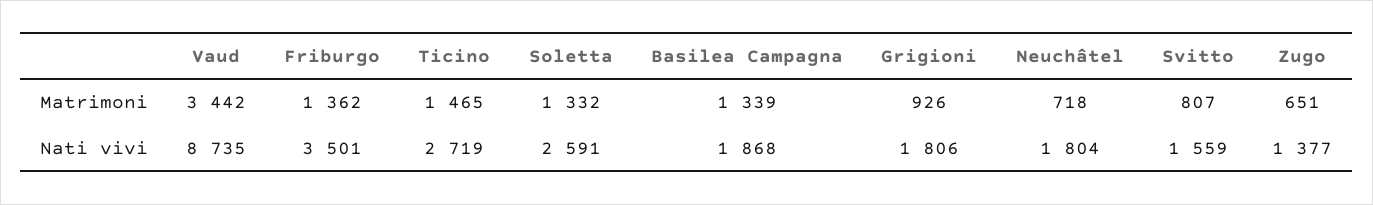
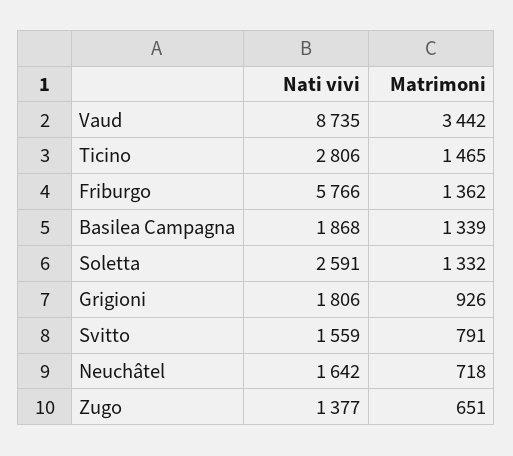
  {
    "Vaud": {
      "Matrimoni": 3442,
      "Nati vivi": 8735
    },
    "Friburgo": {
      "Matrimoni": 1362,
-     "Nati vivi": 3501
+     "Nati vivi": 5766
    },
    "Ticino": {
      "Matrimoni": 1465,
-     "Nati vivi": 2719
+     "Nati vivi": 2806
    },
    "Soletta": {
      "Matrimoni": 1332,
      "Nati vivi": 2591
    },
    "Basilea Campagna": {
      "Matrimoni": 1339,
      "Nati vivi": 1868
    },
    "Grigioni": {
      "Matrimoni": 926,
      "Nati vivi": 1806
    },
    "Neuchâtel": {
      "Matrimoni": 718,
-     "Nati vivi": 1804
+     "Nati vivi": 1642
    },
    "Svitto": {
-     "Matrimoni": 807,
+     "Matrimoni": 791,
      "Nati vivi": 1559
    },
    "Zugo": {
      "Matrimoni": 651,
      "Nati vivi": 1377
    }
  }

